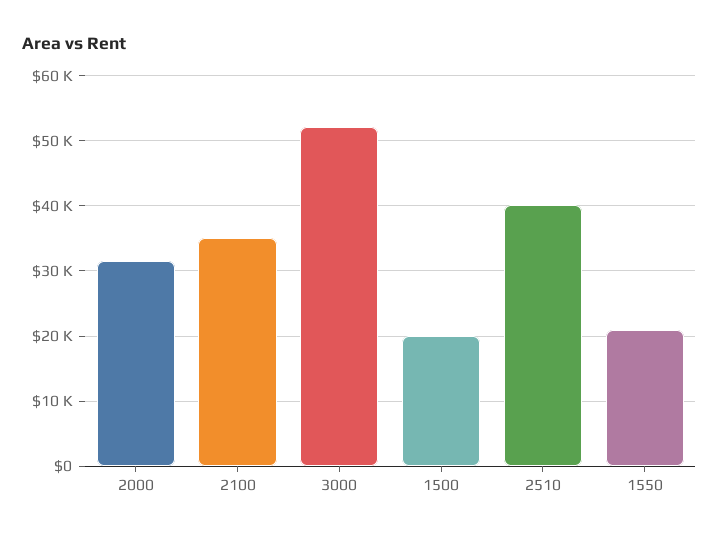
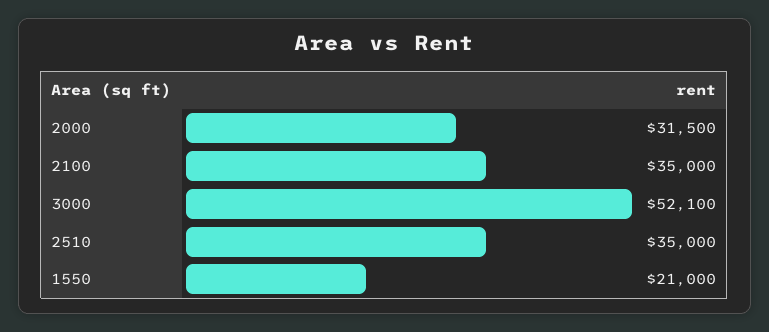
  {
    "2000": 31500,
    "2100": 35000,
    "3000": 52100,
-   "1500": 20000,
-   "2510": 40000,
+   "2510": 35000,
    "1550": 21000
  }

